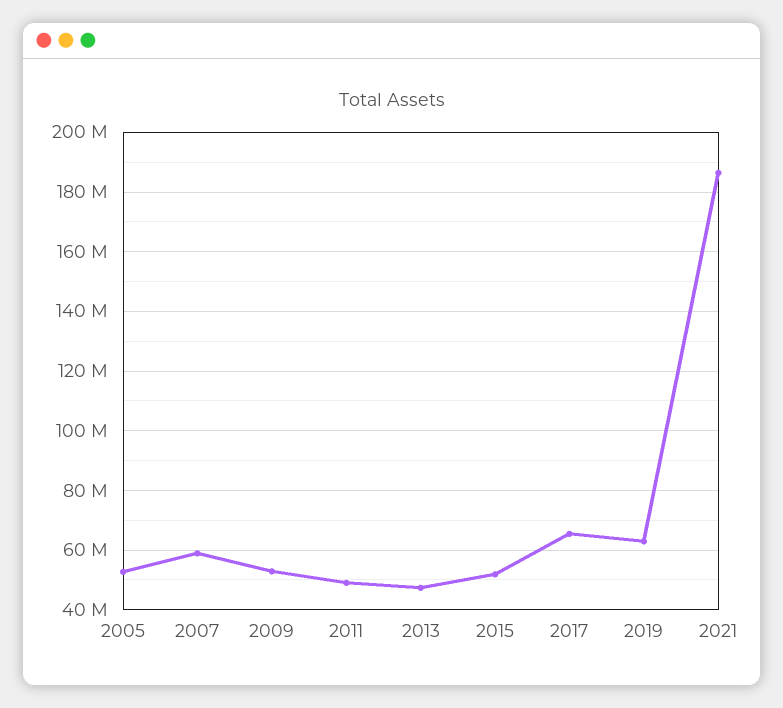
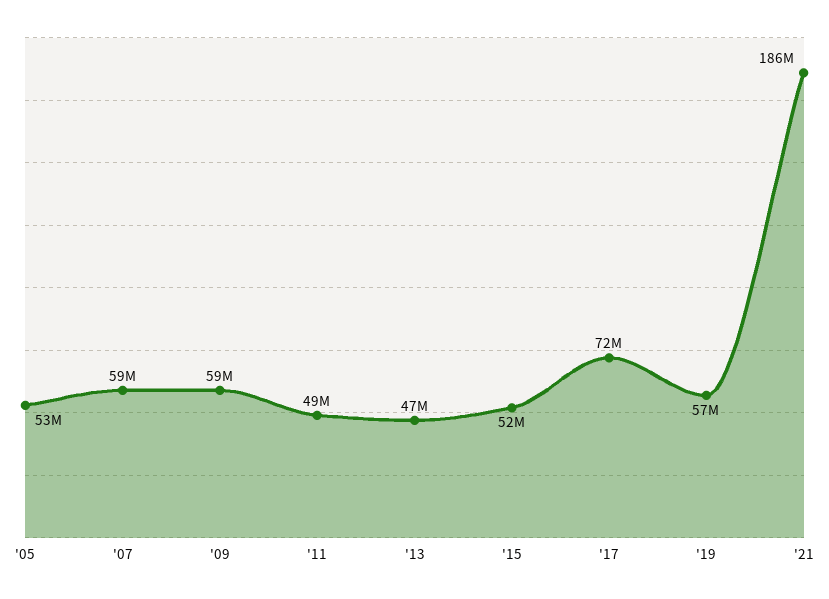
  {
    "2005": 53000000,
    "2007": 59000000,
-   "2009": 52500000,
+   "2009": 59000000,
    "2011": 49000000,
    "2013": 47000000,
    "2015": 52000000,
-   "2017": 65000000,
+   "2017": 72000000,
-   "2019": 62500000,
+   "2019": 57000000,
    "2021": 186000000
  }

